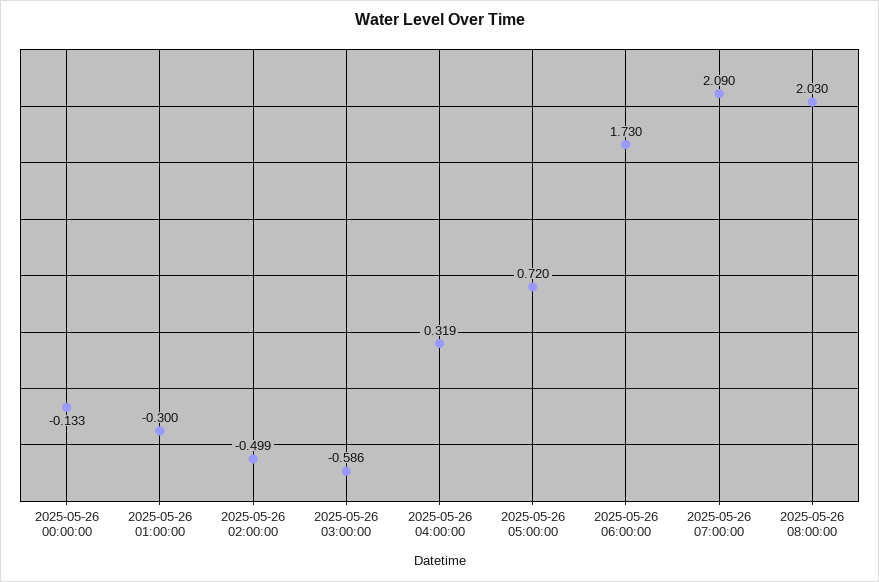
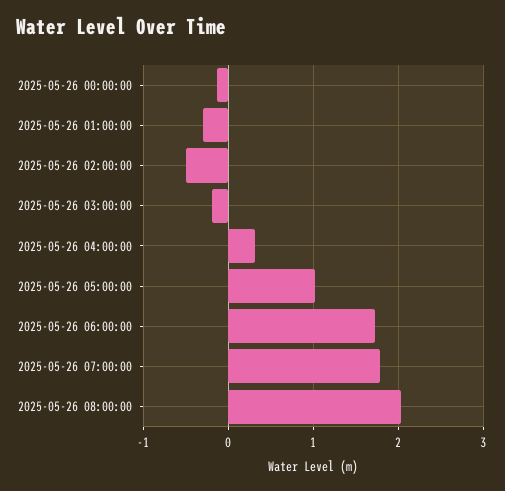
  {
    "2025-05-26 00:00:00": -0.133,
    "2025-05-26 01:00:00": -0.3,
    "2025-05-26 02:00:00": -0.499,
-   "2025-05-26 03:00:00": -0.586,
+   "2025-05-26 03:00:00": -0.2,
    "2025-05-26 04:00:00": 0.319,
-   "2025-05-26 05:00:00": 0.72,
+   "2025-05-26 05:00:00": 1,
    "2025-05-26 06:00:00": 1.73,
-   "2025-05-26 07:00:00": 2.09,
+   "2025-05-26 07:00:00": 1.8,
    "2025-05-26 08:00:00": 2.03
  }

